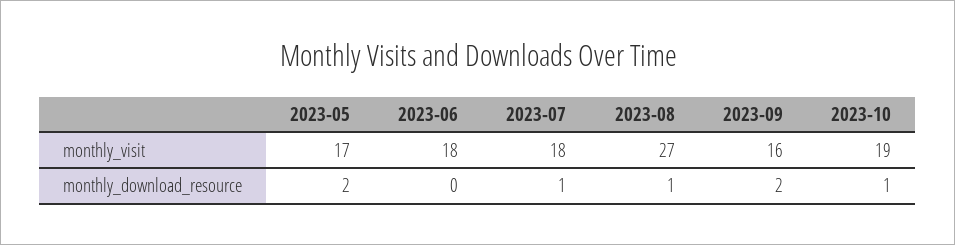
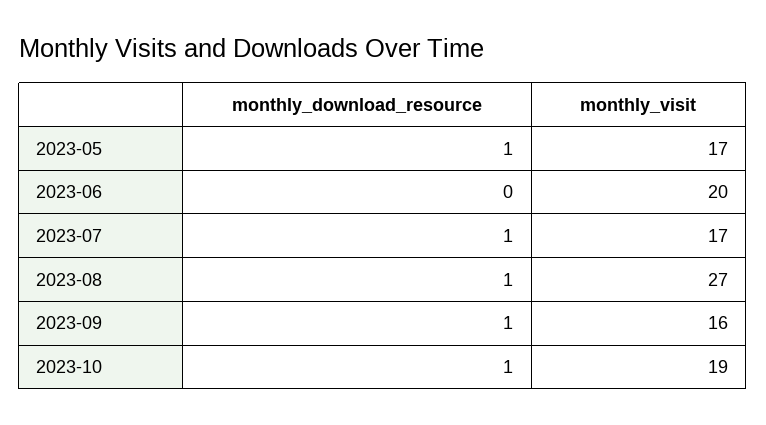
  {
    "2023-05": {
      "monthly_visit": 17,
-     "monthly_download_resource": 2
+     "monthly_download_resource": 1
    },
    "2023-06": {
-     "monthly_visit": 18,
+     "monthly_visit": 20,
      "monthly_download_resource": 0
    },
    "2023-07": {
-     "monthly_visit": 18,
+     "monthly_visit": 17,
      "monthly_download_resource": 1
    },
    "2023-08": {
      "monthly_visit": 27,
      "monthly_download_resource": 1
    },
    "2023-09": {
      "monthly_visit": 16,
-     "monthly_download_resource": 2
+     "monthly_download_resource": 1
    },
    "2023-10": {
      "monthly_visit": 19,
      "monthly_download_resource": 1
    }
  }

